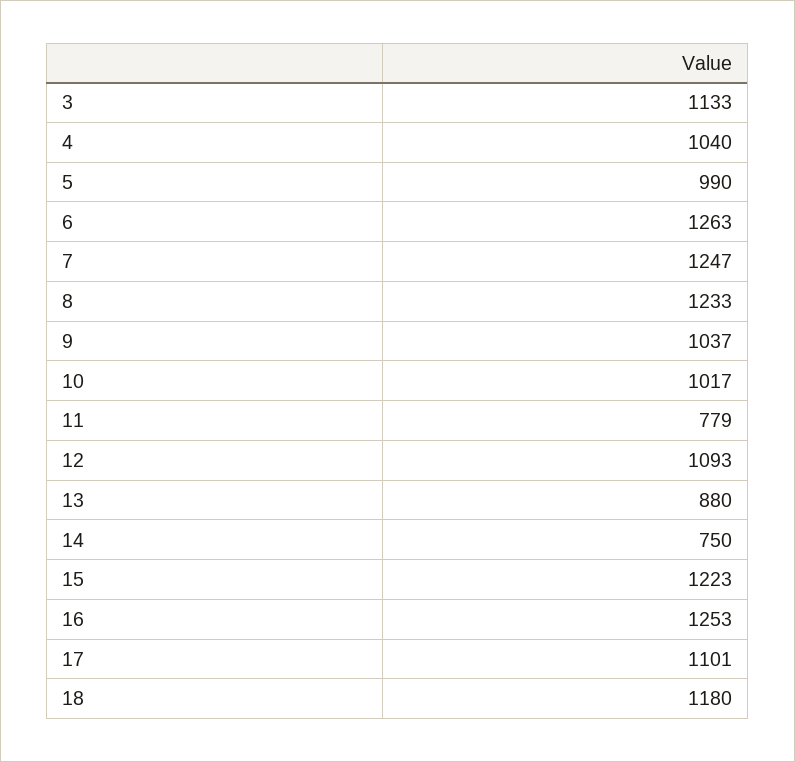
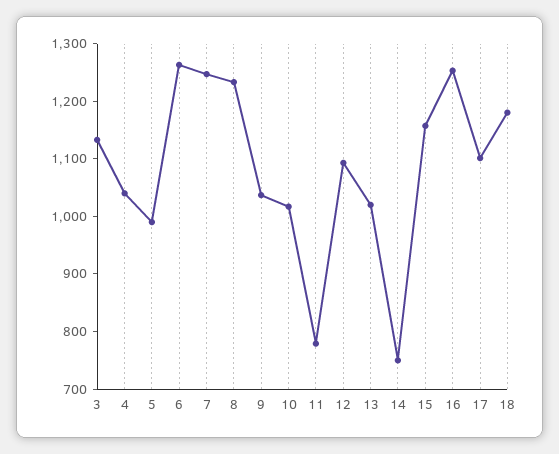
  {
    "3": 1133,
    "4": 1040,
    "5": 990,
    "6": 1263,
    "7": 1247,
    "8": 1233,
    "9": 1037,
    "10": 1017,
    "11": 779,
    "12": 1093,
-   "13": 880,
+   "13": 1020,
    "14": 750,
-   "15": 1223,
+   "15": 1160,
    "16": 1253,
    "17": 1101,
    "18": 1180
  }

